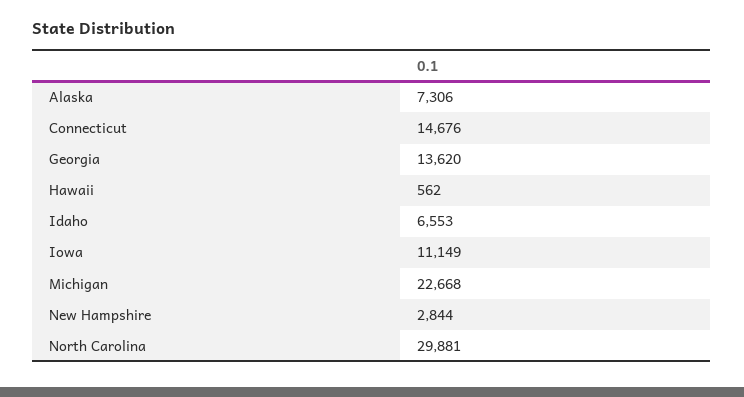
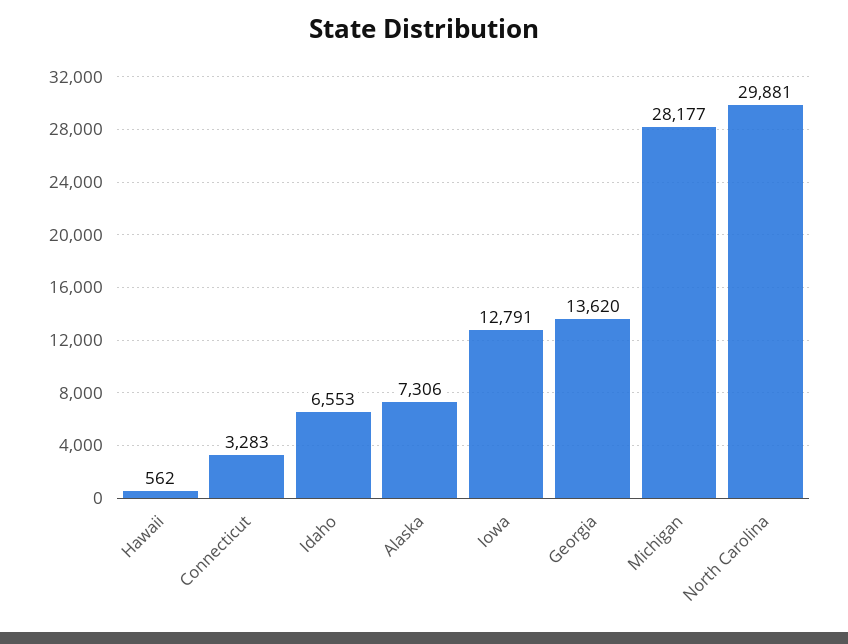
  {
    "Alaska": 7306,
-   "Connecticut": 14676,
+   "Connecticut": 3283,
    "Georgia": 13620,
    "Hawaii": 562,
    "Idaho": 6553,
-   "Iowa": 11149,
+   "Iowa": 12791,
-   "Michigan": 22668,
+   "Michigan": 28177,
-   "New Hampshire": 2844,
    "North Carolina": 29881
  }

